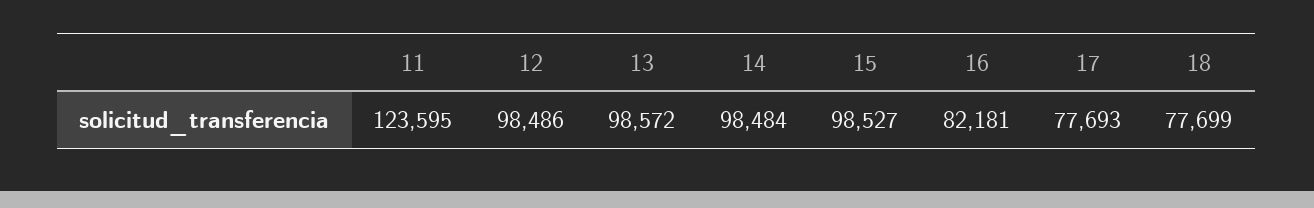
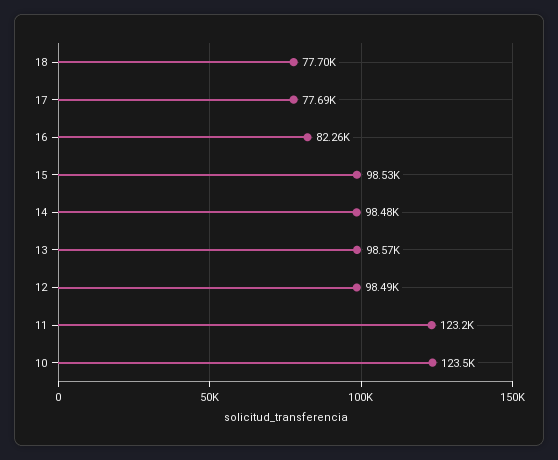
  {
-   "11": 123595,
+   "11": 123200,
    "12": 98486,
    "13": 98572,
    "14": 98484,
    "15": 98527,
-   "16": 82181,
+   "16": 82260,
    "17": 77693,
-   "18": 77699
+   "18": 77699,
+   "10": 123500
  }

